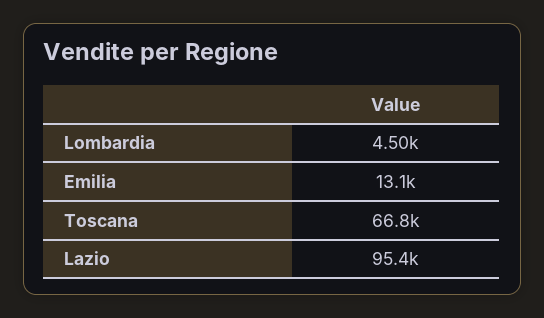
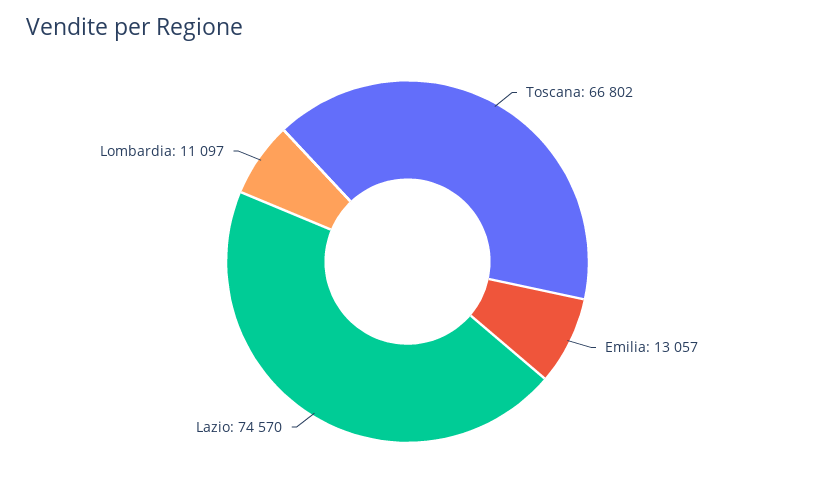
  {
-   "Lombardia": 4500,
+   "Lombardia": 11097,
    "Emilia": 13057,
    "Toscana": 66802,
-   "Lazio": 95400
+   "Lazio": 74570
  }

